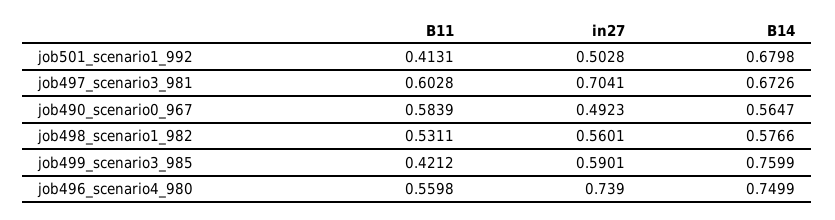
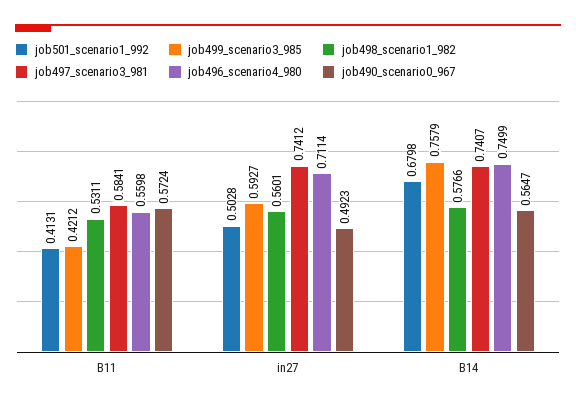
  {
    "job501_scenario1_992": {
      "B11": 0.4131,
      "in27": 0.5028,
      "B14": 0.6798
    },
    "job497_scenario3_981": {
-     "B11": 0.6028,
+     "B11": 0.5841,
-     "in27": 0.7041,
+     "in27": 0.7412,
-     "B14": 0.6726
+     "B14": 0.7407
    },
    "job490_scenario0_967": {
-     "B11": 0.5839,
+     "B11": 0.5724,
      "in27": 0.4923,
      "B14": 0.5647
    },
    "job498_scenario1_982": {
      "B11": 0.5311,
      "in27": 0.5601,
      "B14": 0.5766
    },
    "job499_scenario3_985": {
      "B11": 0.4212,
-     "in27": 0.5901,
+     "in27": 0.5927,
-     "B14": 0.7599
+     "B14": 0.7579
    },
    "job496_scenario4_980": {
      "B11": 0.5598,
-     "in27": 0.739,
+     "in27": 0.7114,
      "B14": 0.7499
    }
  }

